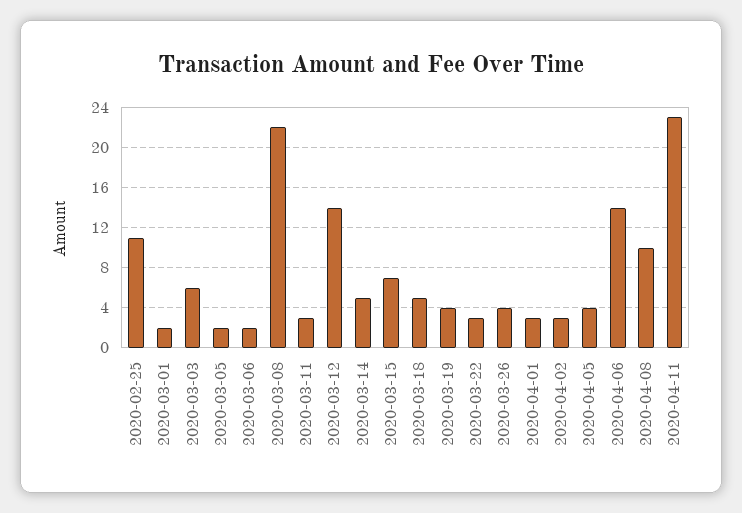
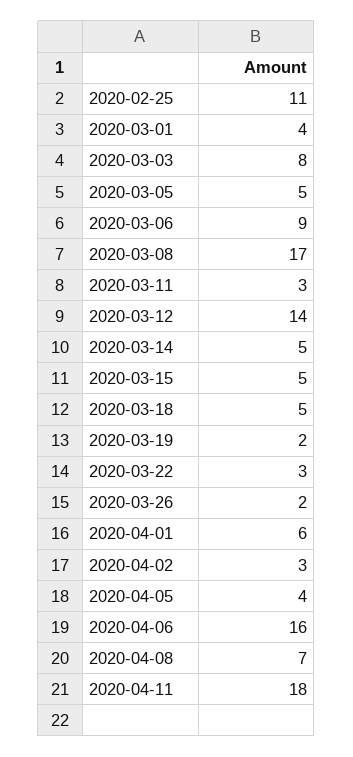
  {
    "2020-02-25": 11,
-   "2020-03-01": 2,
+   "2020-03-01": 4,
-   "2020-03-03": 6,
+   "2020-03-03": 8,
-   "2020-03-05": 2,
+   "2020-03-05": 5,
-   "2020-03-06": 2,
+   "2020-03-06": 9,
-   "2020-03-08": 22,
+   "2020-03-08": 17,
    "2020-03-11": 3,
    "2020-03-12": 14,
    "2020-03-14": 5,
-   "2020-03-15": 7,
+   "2020-03-15": 5,
    "2020-03-18": 5,
-   "2020-03-19": 4,
+   "2020-03-19": 2,
    "2020-03-22": 3,
-   "2020-03-26": 4,
+   "2020-03-26": 2,
-   "2020-04-01": 3,
+   "2020-04-01": 6,
    "2020-04-02": 3,
    "2020-04-05": 4,
-   "2020-04-06": 14,
+   "2020-04-06": 16,
-   "2020-04-08": 10,
+   "2020-04-08": 7,
-   "2020-04-11": 23
+   "2020-04-11": 18
  }

